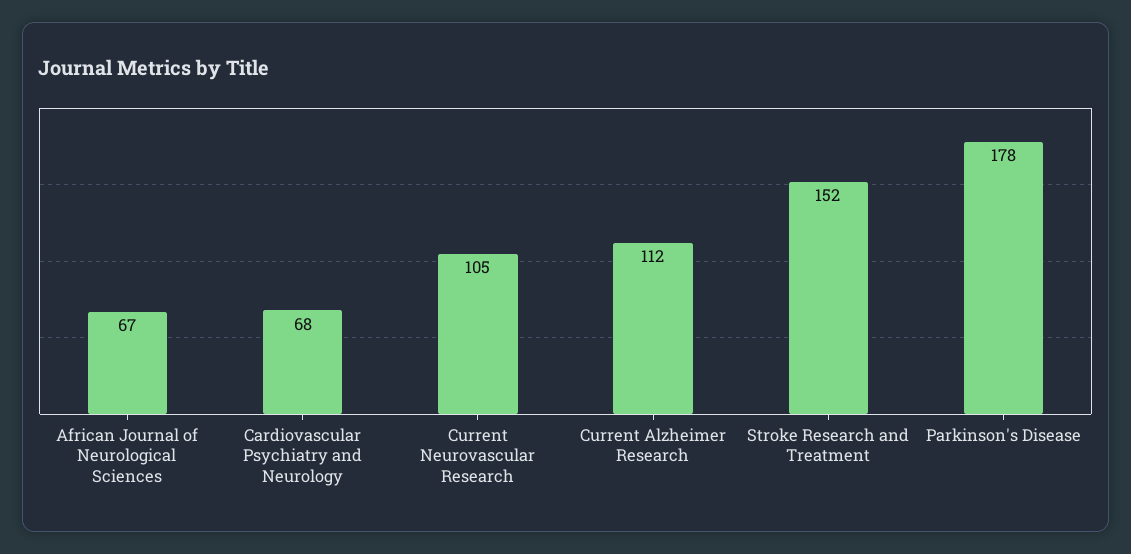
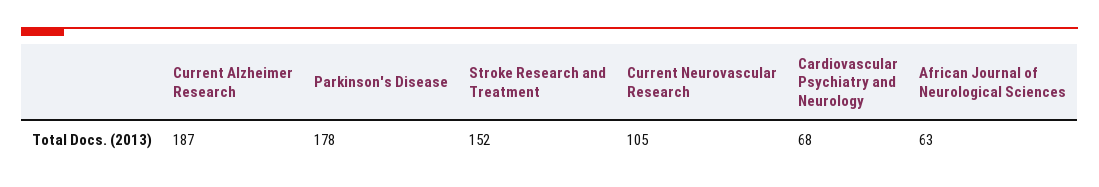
  {
-   "African Journal of Neurological Sciences": 67,
+   "African Journal of Neurological Sciences": 63,
    "Cardiovascular Psychiatry and Neurology": 68,
    "Current Neurovascular Research": 105,
-   "Current Alzheimer Research": 112,
+   "Current Alzheimer Research": 187,
    "Stroke Research and Treatment": 152,
    "Parkinson's Disease": 178
  }

